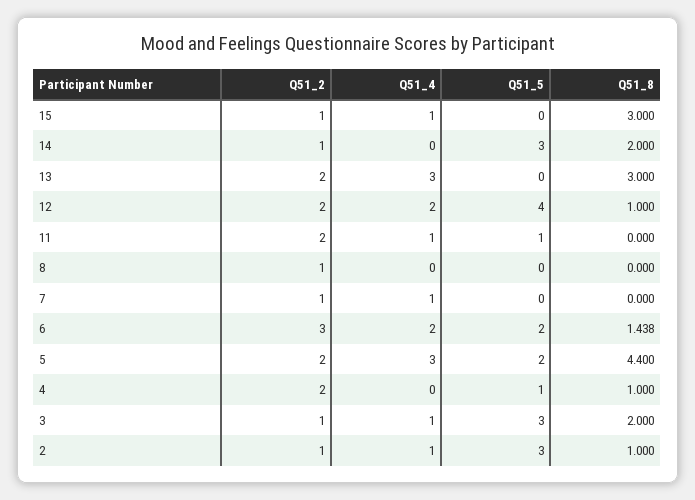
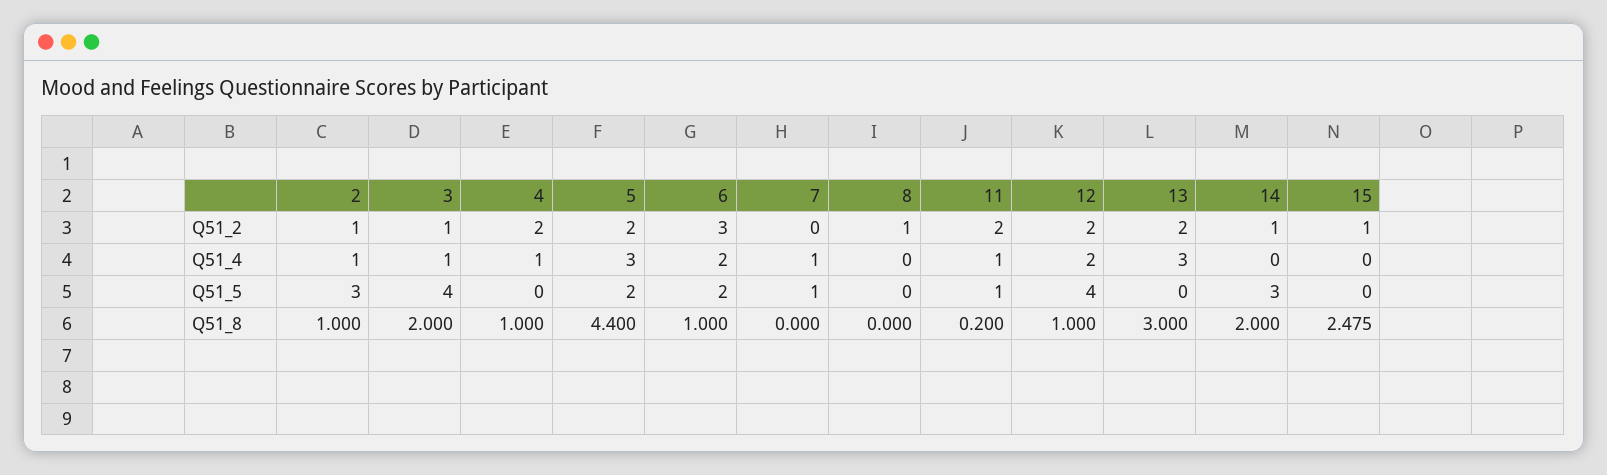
  {
    "Q51_2": {
      "15": 1,
      "14": 1,
      "13": 2,
      "12": 2,
      "11": 2,
      "8": 1,
-     "7": 1,
+     "7": 0,
      "6": 3,
      "5": 2,
      "4": 2,
      "3": 1,
      "2": 1
    },
    "Q51_4": {
-     "15": 1,
+     "15": 0,
      "14": 0,
      "13": 3,
      "12": 2,
      "11": 1,
      "8": 0,
      "7": 1,
      "6": 2,
      "5": 3,
-     "4": 0,
+     "4": 1,
      "3": 1,
      "2": 1
    },
    "Q51_5": {
      "15": 0,
      "14": 3,
      "13": 0,
      "12": 4,
      "11": 1,
      "8": 0,
-     "7": 0,
+     "7": 1,
      "6": 2,
      "5": 2,
-     "4": 1,
+     "4": 0,
-     "3": 3,
+     "3": 4,
      "2": 3
    },
    "Q51_8": {
-     "15": 3,
+     "15": 2.475,
      "14": 2,
      "13": 3,
      "12": 1,
-     "11": 0,
+     "11": 0.2,
      "8": 0,
      "7": 0,
-     "6": 1.438,
+     "6": 1,
      "5": 4.4,
      "4": 1,
      "3": 2,
      "2": 1
    }
  }

